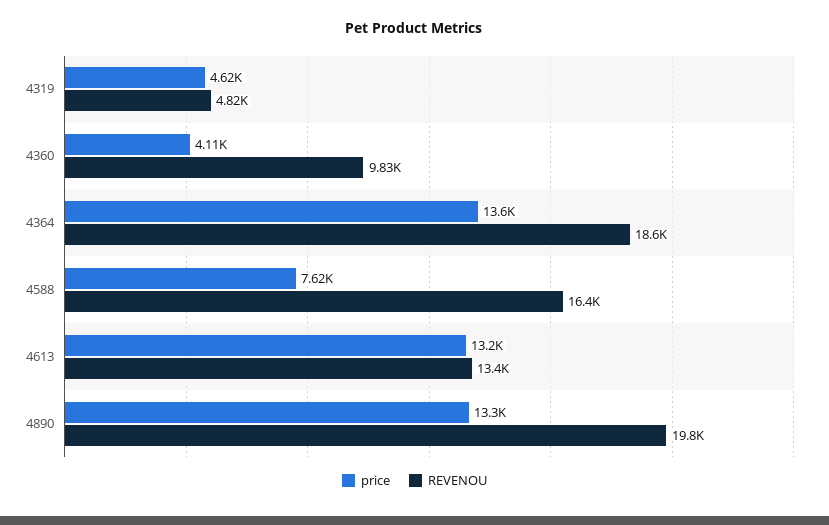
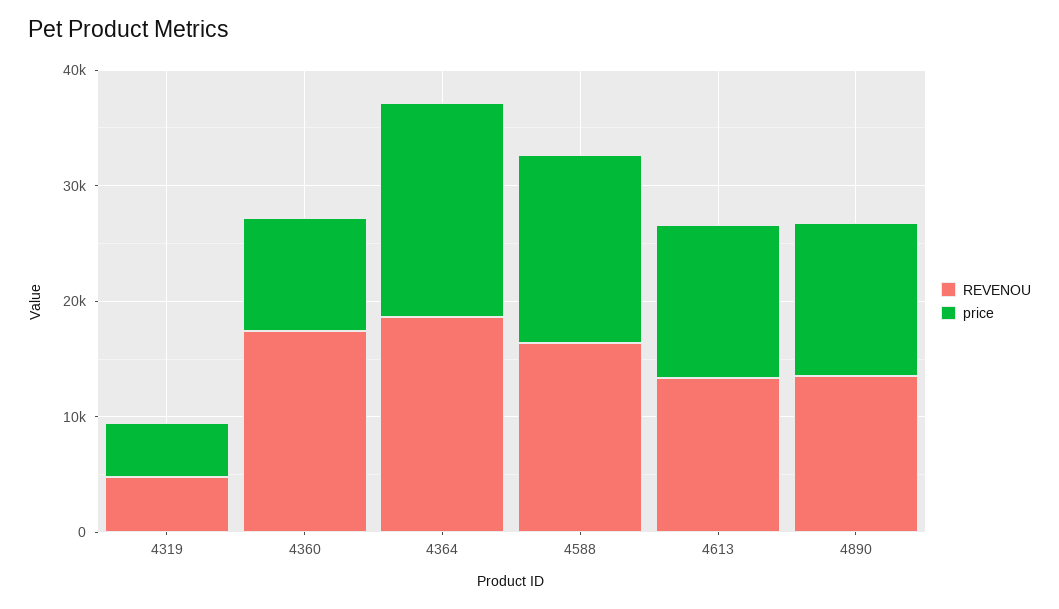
  {
    "price": {
      "4319": 4620,
-     "4360": 4110,
+     "4360": 10000,
-     "4364": 13600,
+     "4364": 18000,
-     "4588": 7620,
+     "4588": 16000,
      "4613": 13200,
      "4890": 13300
    },
    "REVENOU": {
      "4319": 4820,
-     "4360": 9830,
+     "4360": 18000,
      "4364": 18600,
      "4588": 16400,
      "4613": 13400,
-     "4890": 19800
+     "4890": 14000
    }
  }

